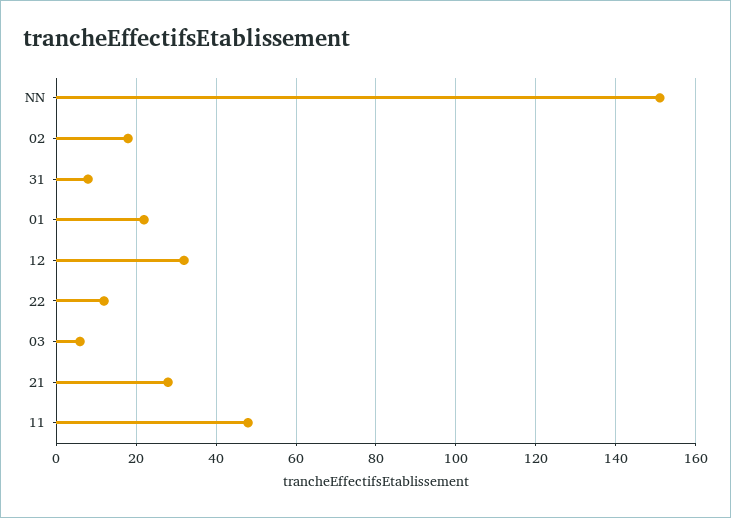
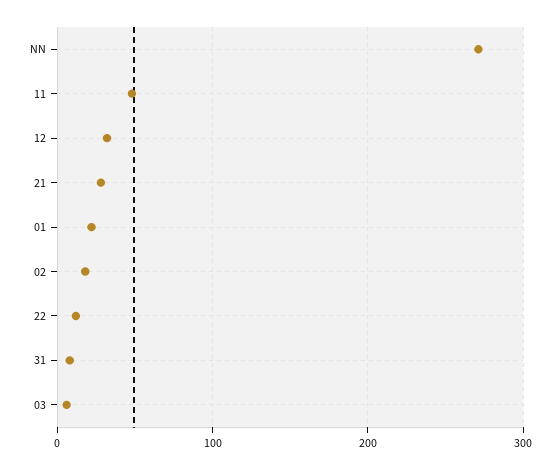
  {
-   "NN": 150,
+   "NN": 270,
    "02": 20,
    "31": 10,
    "01": 20,
    "12": 30,
    "22": 10,
    "03": 5,
    "21": 30,
    "11": 50
  }

